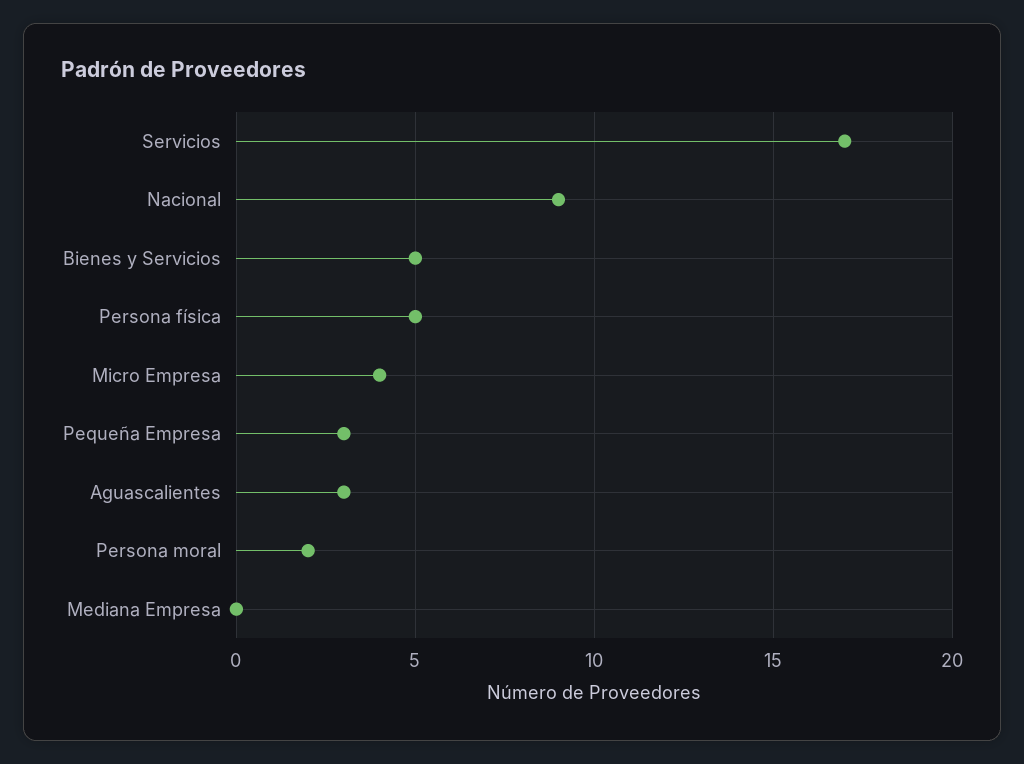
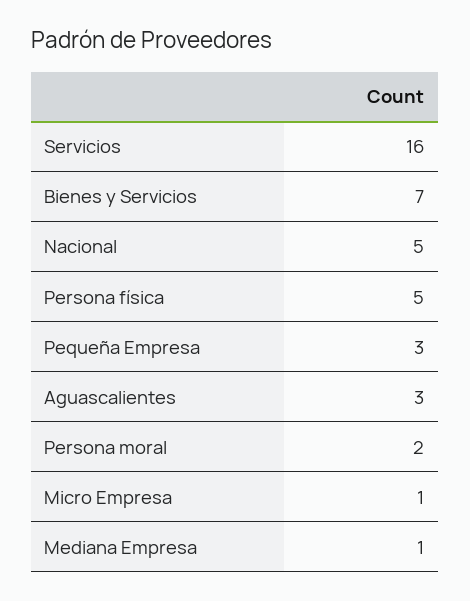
  {
-   "Servicios": 17,
+   "Servicios": 16,
-   "Nacional": 9,
+   "Nacional": 5,
-   "Bienes y Servicios": 5,
+   "Bienes y Servicios": 7,
    "Persona física": 5,
-   "Micro Empresa": 4,
+   "Micro Empresa": 1,
    "Pequeña Empresa": 3,
    "Aguascalientes": 3,
    "Persona moral": 2,
-   "Mediana Empresa": 0
+   "Mediana Empresa": 1
  }

